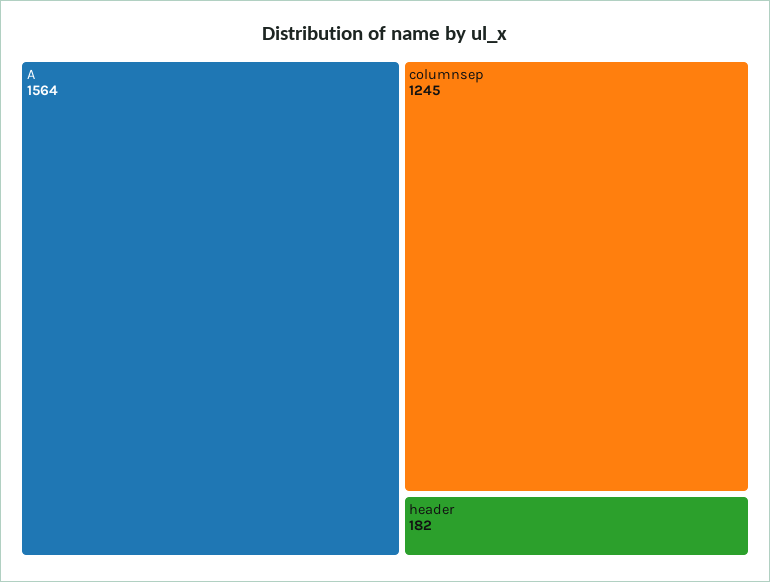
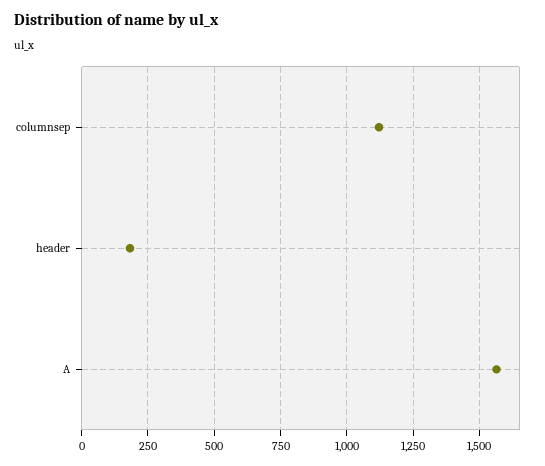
  {
    "A": 1564,
-   "columnsep": 1245,
+   "columnsep": 1125,
    "header": 182
  }

